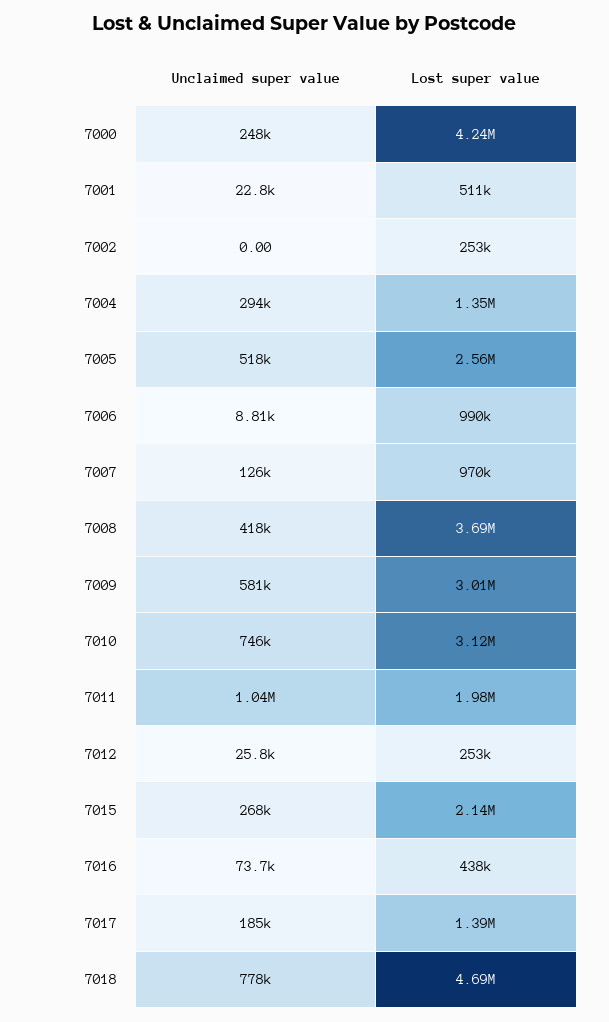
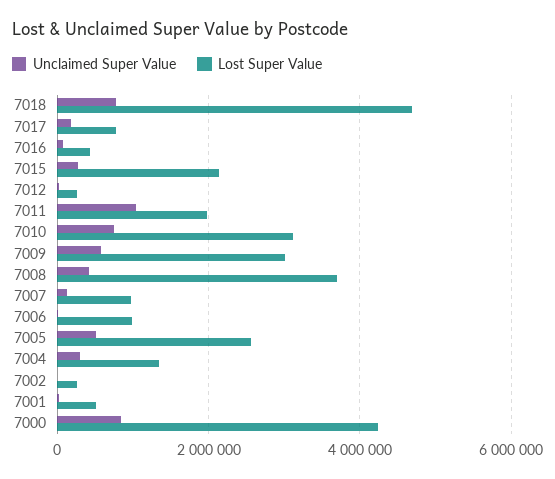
  {
    "Unclaimed super value": {
-     "7000": 248000,
+     "7000": 800000,
      "7001": 22800,
      "7002": 0,
      "7004": 294000,
      "7005": 518000,
      "7006": 8810,
      "7007": 126000,
      "7008": 418000,
      "7009": 581000,
      "7010": 746000,
      "7011": 1040000,
      "7012": 25800,
      "7015": 268000,
      "7016": 73700,
      "7017": 185000,
      "7018": 778000
    },
    "Lost super value": {
      "7000": 4240000,
      "7001": 511000,
      "7002": 253000,
      "7004": 1350000,
      "7005": 2560000,
      "7006": 990000,
      "7007": 970000,
      "7008": 3690000,
      "7009": 3010000,
      "7010": 3120000,
      "7011": 1980000,
      "7012": 253000,
      "7015": 2140000,
      "7016": 438000,
-     "7017": 1390000,
+     "7017": 800000,
      "7018": 4690000
    }
  }

